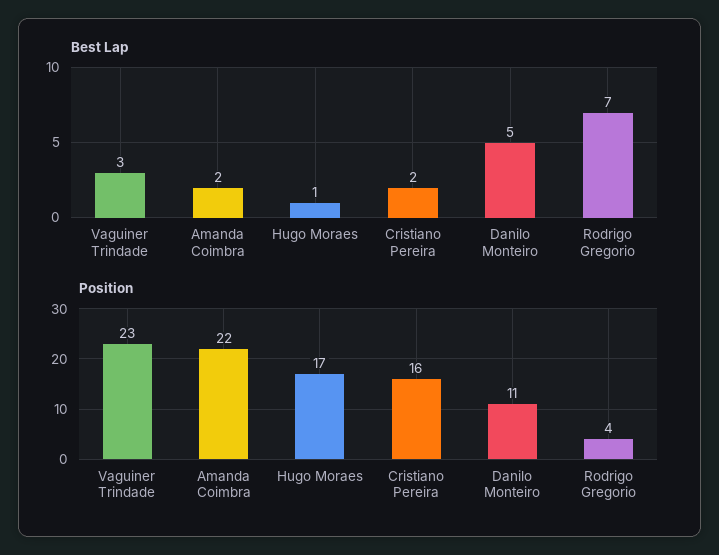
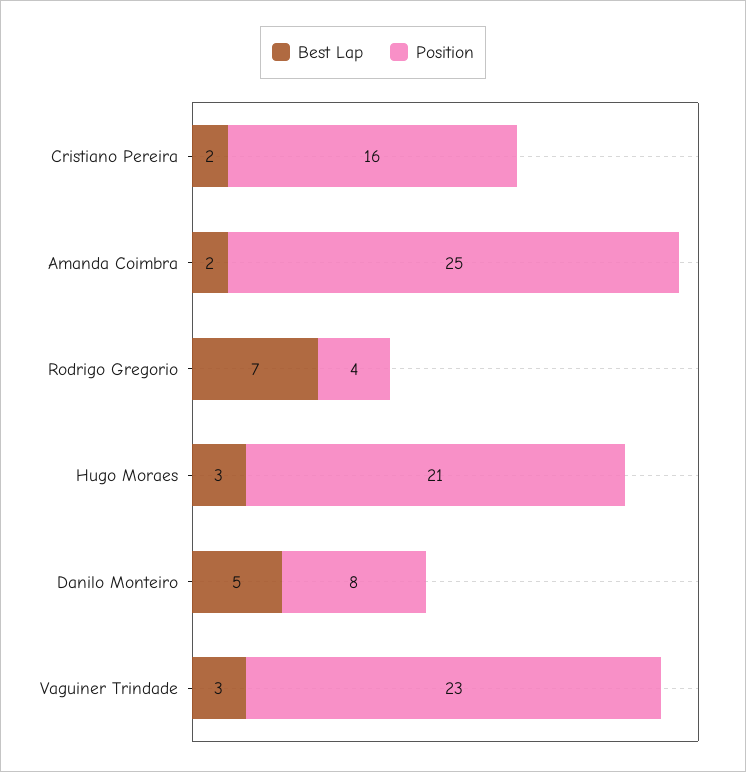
  {
    "Best Lap": {
      "Vaguiner Trindade": 3,
      "Amanda Coimbra": 2,
-     "Hugo Moraes": 1,
+     "Hugo Moraes": 3,
      "Cristiano Pereira": 2,
      "Danilo Monteiro": 5,
      "Rodrigo Gregorio": 7
    },
    "Position": {
      "Vaguiner Trindade": 23,
-     "Amanda Coimbra": 22,
+     "Amanda Coimbra": 25,
-     "Hugo Moraes": 17,
+     "Hugo Moraes": 21,
      "Cristiano Pereira": 16,
-     "Danilo Monteiro": 11,
+     "Danilo Monteiro": 8,
      "Rodrigo Gregorio": 4
    }
  }

